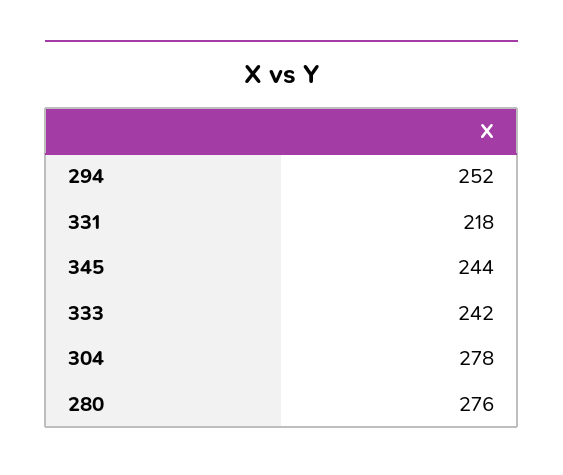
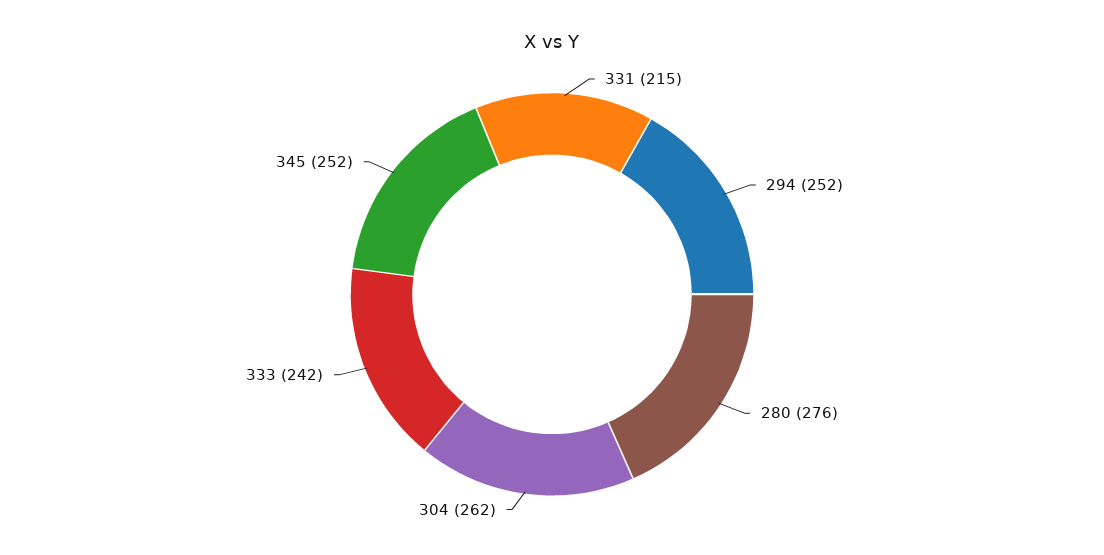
  {
    "294": 252,
-   "331": 218,
+   "331": 215,
-   "345": 244,
+   "345": 252,
    "333": 242,
-   "304": 278,
+   "304": 262,
    "280": 276
  }

